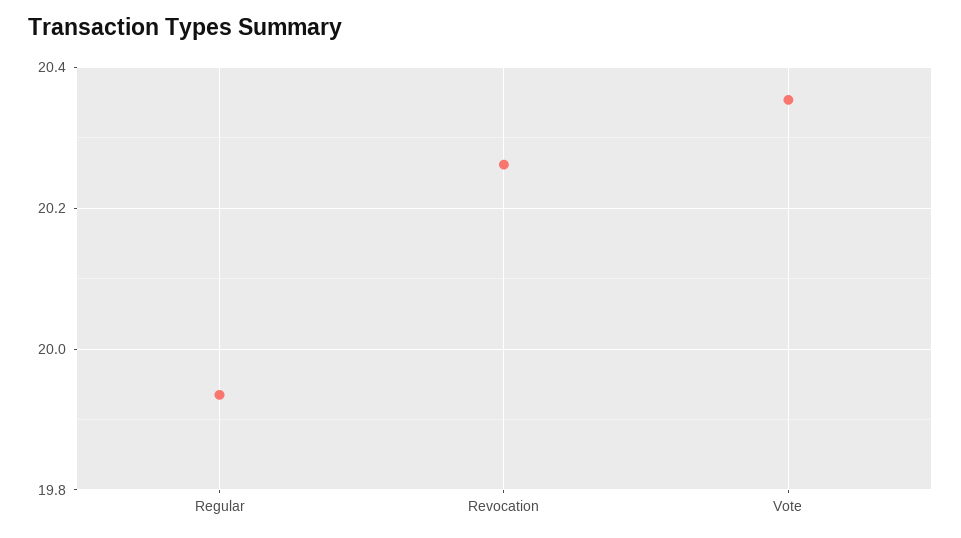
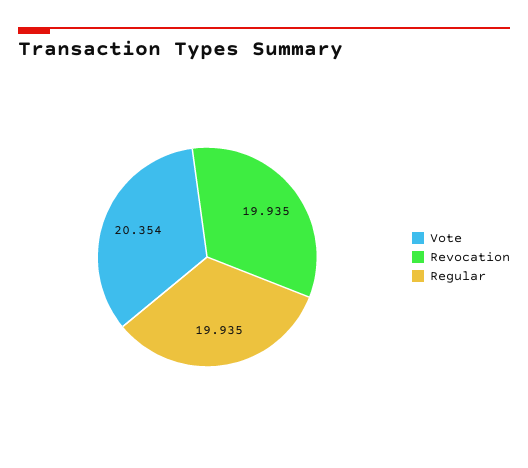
  {
    "Regular": 19.935,
-   "Revocation": 20.26,
+   "Revocation": 19.935,
    "Vote": 20.354
  }

